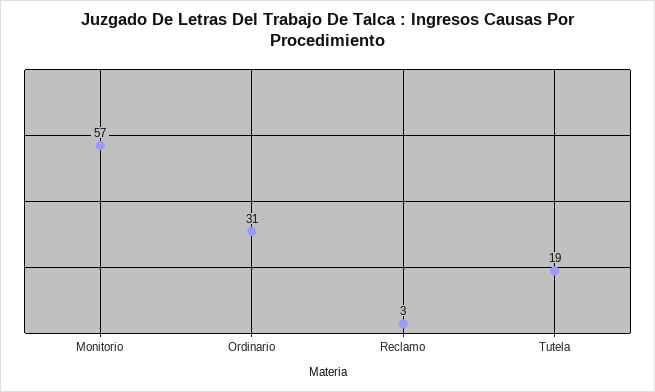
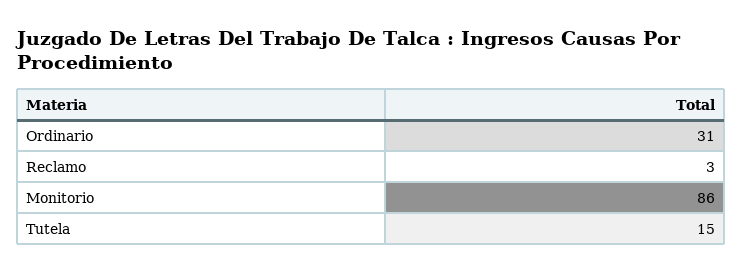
  {
-   "Monitorio": 57,
+   "Monitorio": 86,
    "Ordinario": 31,
    "Reclamo": 3,
-   "Tutela": 19
+   "Tutela": 15
  }

